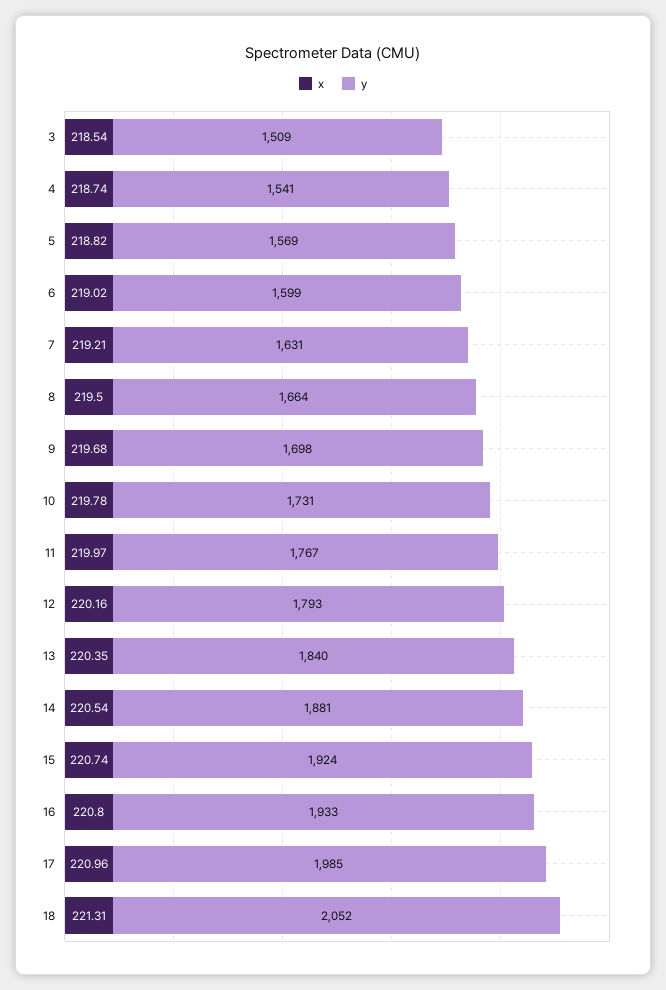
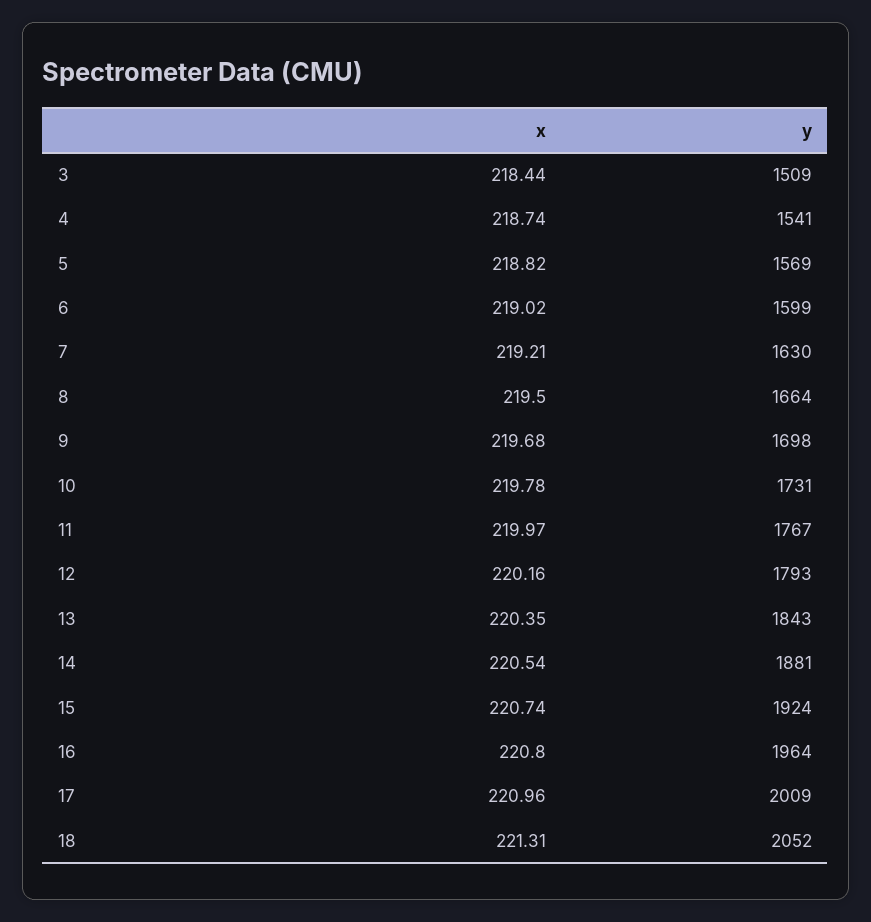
  {
    "x": {
-     "3": 218.54,
+     "3": 218.44,
      "4": 218.74,
      "5": 218.82,
      "6": 219.02,
      "7": 219.21,
      "8": 219.5,
      "9": 219.68,
      "10": 219.78,
      "11": 219.97,
      "12": 220.16,
      "13": 220.35,
      "14": 220.54,
      "15": 220.74,
      "16": 220.8,
      "17": 220.96,
      "18": 221.31
    },
    "y": {
      "3": 1509,
      "4": 1541,
      "5": 1569,
      "6": 1599,
-     "7": 1631,
+     "7": 1630,
      "8": 1664,
      "9": 1698,
      "10": 1731,
      "11": 1767,
      "12": 1793,
-     "13": 1840,
+     "13": 1843,
      "14": 1881,
      "15": 1924,
-     "16": 1933,
+     "16": 1964,
-     "17": 1985,
+     "17": 2009,
      "18": 2052
    }
  }

